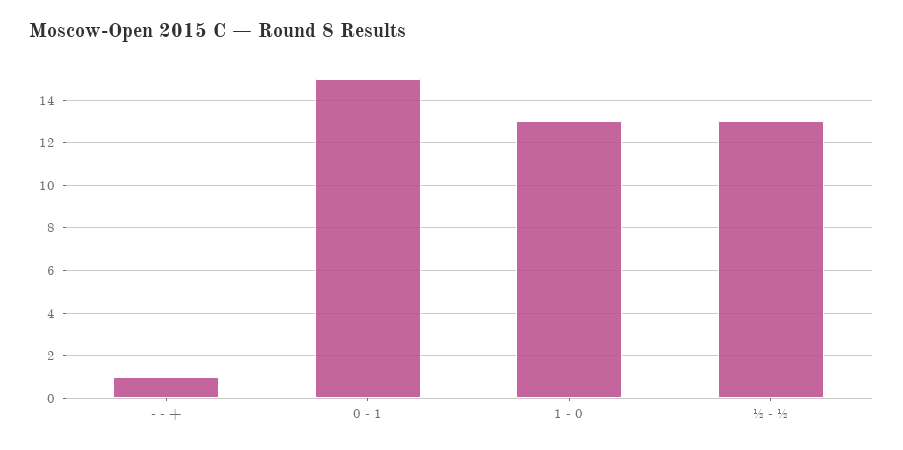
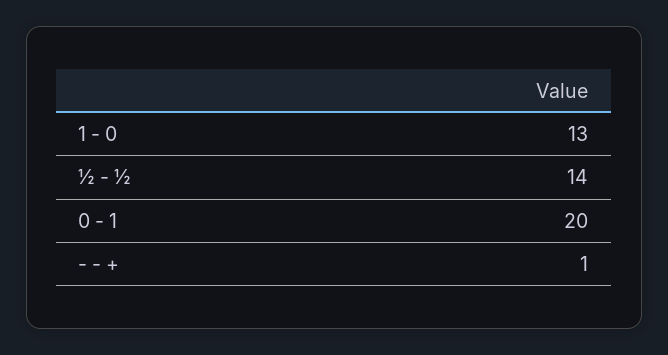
  {
    "- - +": 1,
-   "0 - 1": 15,
+   "0 - 1": 20,
    "1 - 0": 13,
-   "½ - ½": 13
+   "½ - ½": 14
  }

